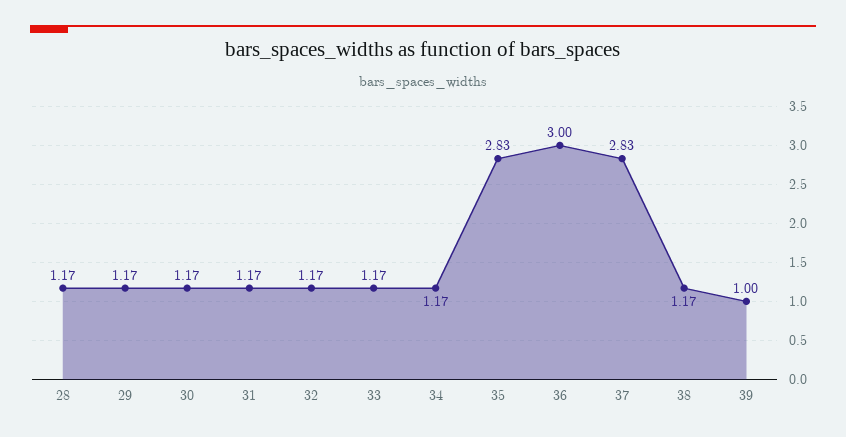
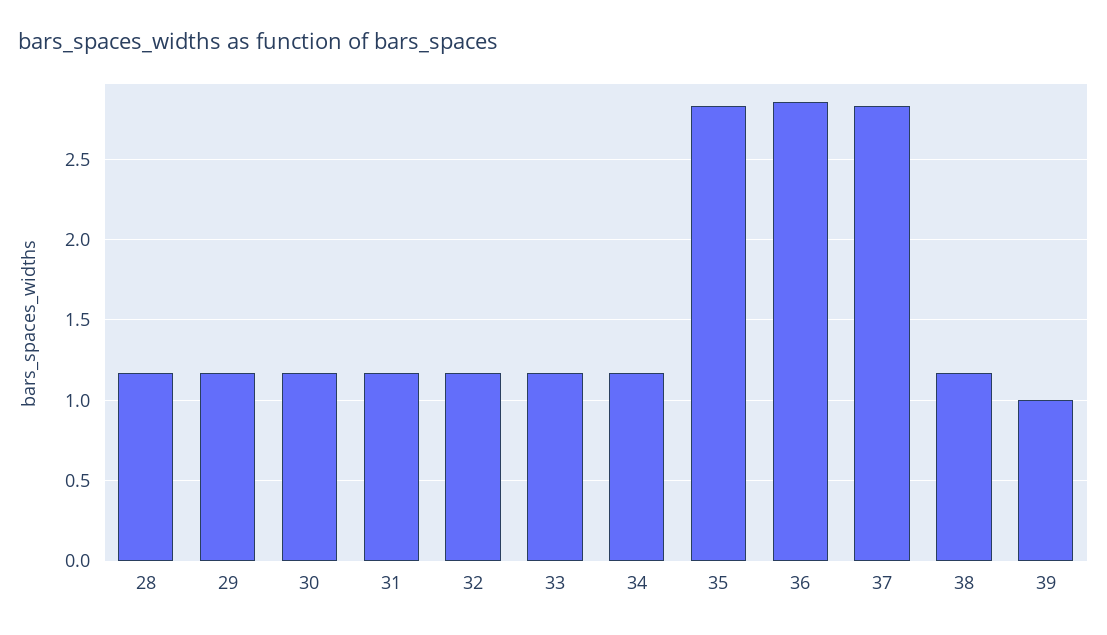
  {
    "28": 1.17,
    "29": 1.17,
    "30": 1.17,
    "31": 1.17,
    "32": 1.17,
    "33": 1.17,
    "34": 1.17,
    "35": 2.83,
-   "36": 3,
+   "36": 2.85,
    "37": 2.83,
    "38": 1.17,
    "39": 1
  }

